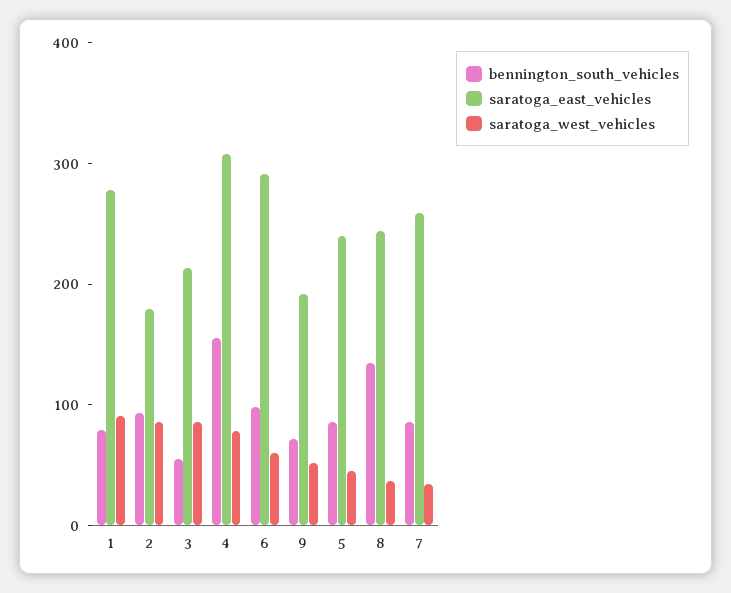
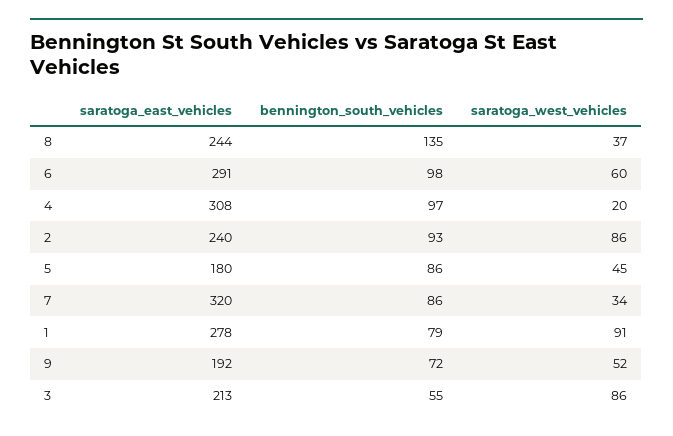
  {
    "bennington_south_vehicles": {
      "1": 79,
      "2": 93,
      "3": 55,
-     "4": 160,
+     "4": 97,
      "6": 98,
      "9": 72,
      "5": 86,
      "8": 135,
      "7": 86
    },
    "saratoga_east_vehicles": {
      "1": 278,
-     "2": 180,
+     "2": 240,
      "3": 213,
      "4": 308,
      "6": 291,
      "9": 192,
-     "5": 240,
+     "5": 180,
      "8": 244,
-     "7": 260
+     "7": 320
    },
    "saratoga_west_vehicles": {
      "1": 91,
      "2": 86,
      "3": 86,
-     "4": 80,
+     "4": 20,
      "6": 60,
      "9": 52,
      "5": 45,
      "8": 37,
      "7": 34
    }
  }

